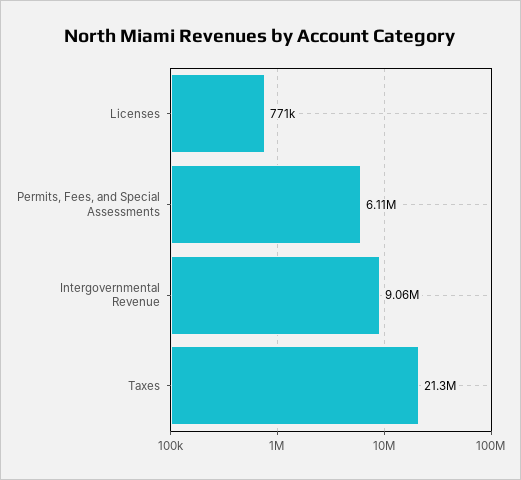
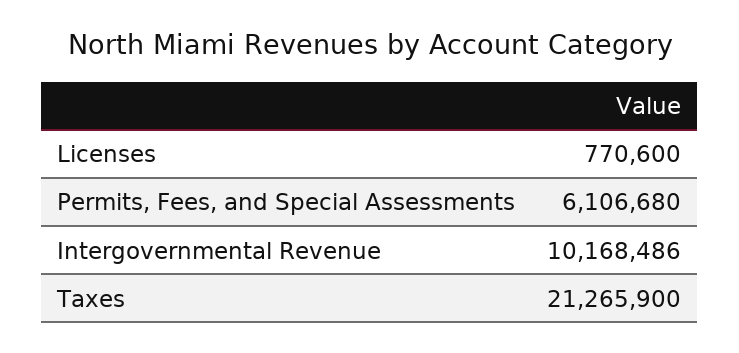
  {
    "Licenses": 770600,
    "Permits, Fees, and Special Assessments": 6106680,
-   "Intergovernmental Revenue": 9060000,
+   "Intergovernmental Revenue": 10168486,
    "Taxes": 21265900
  }

